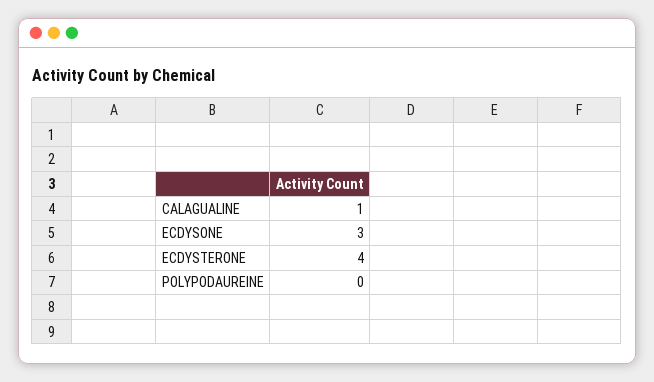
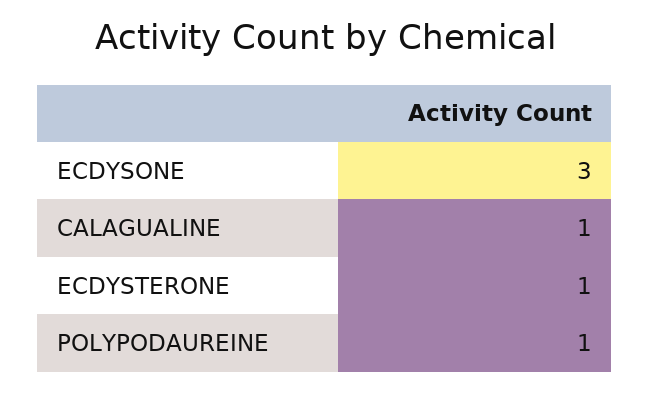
  {
    "CALAGUALINE": 1,
    "ECDYSONE": 3,
-   "ECDYSTERONE": 4,
+   "ECDYSTERONE": 1,
-   "POLYPODAUREINE": 0
+   "POLYPODAUREINE": 1
  }

